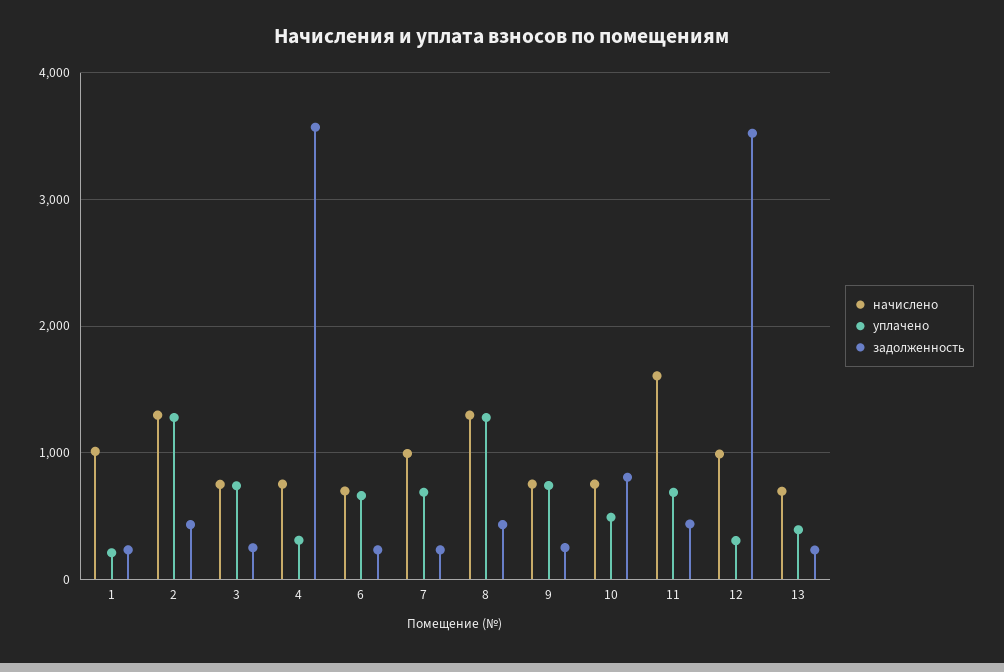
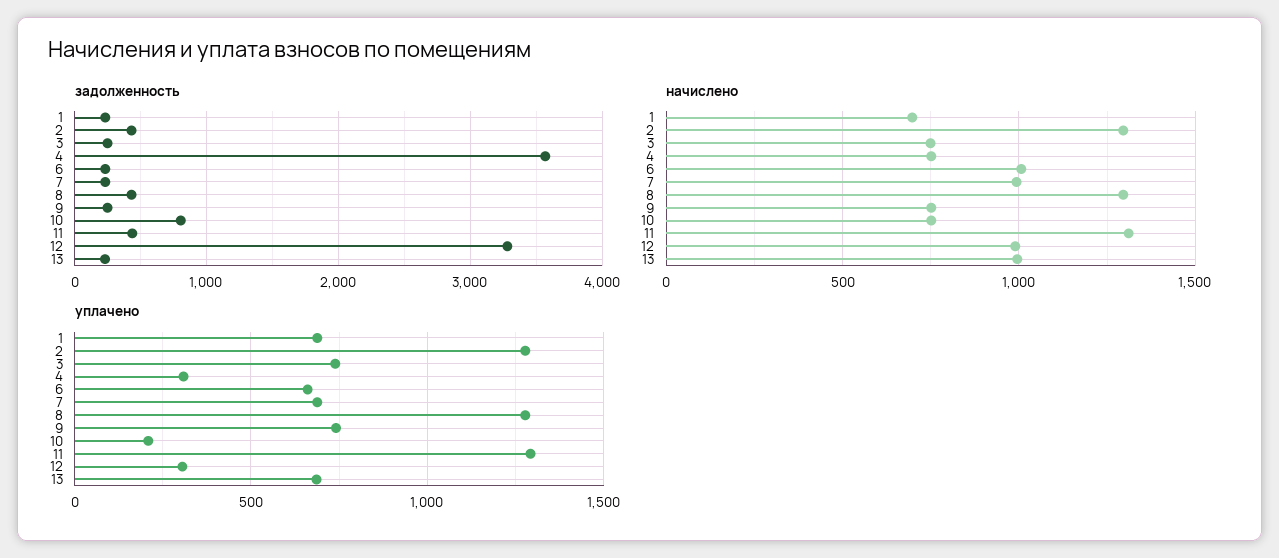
  {
    "начислено": {
-     "1": 1000,
+     "1": 700,
      "2": 1300,
      "3": 750,
      "4": 750,
-     "6": 700,
+     "6": 1000,
      "7": 1000,
      "8": 1300,
      "9": 750,
      "10": 750,
-     "11": 1600,
+     "11": 1300,
      "12": 1000,
-     "13": 700
+     "13": 1000
    },
    "уплачено": {
-     "1": 200,
+     "1": 700,
      "2": 1300,
      "3": 750,
      "4": 300,
      "6": 650,
      "7": 700,
      "8": 1300,
      "9": 750,
-     "10": 500,
+     "10": 200,
-     "11": 700,
+     "11": 1300,
      "12": 300,
-     "13": 400
+     "13": 700
    },
    "задолженность": {
      "1": 200,
      "2": 400,
      "3": 200,
      "4": 3600,
      "6": 200,
      "7": 200,
      "8": 400,
      "9": 300,
      "10": 800,
      "11": 400,
-     "12": 3500,
+     "12": 3300,
      "13": 200
    }
  }

